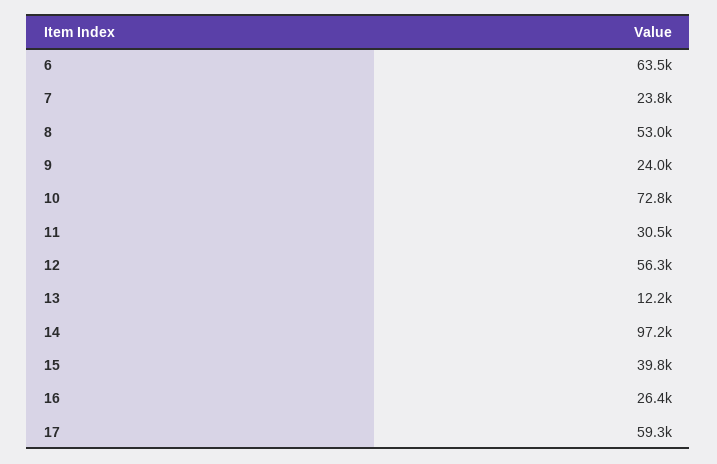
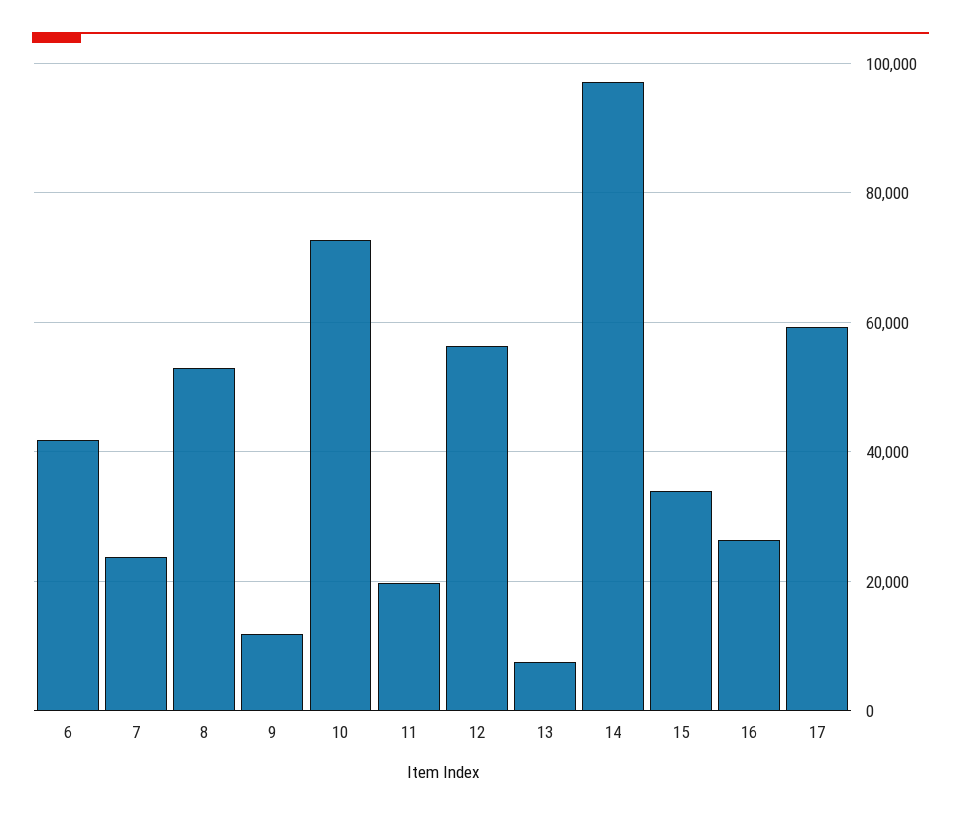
  {
-   "6": 63500,
+   "6": 42000,
    "7": 23800,
    "8": 53000,
-   "9": 24000,
+   "9": 12000,
    "10": 72800,
-   "11": 30500,
+   "11": 20000,
    "12": 56300,
-   "13": 12200,
+   "13": 8000,
    "14": 97200,
-   "15": 39800,
+   "15": 34000,
    "16": 26400,
    "17": 59300
  }

